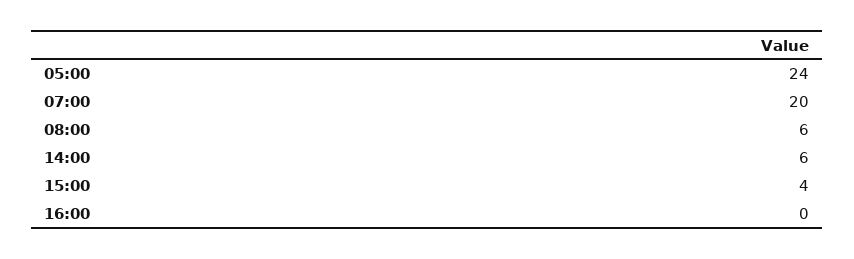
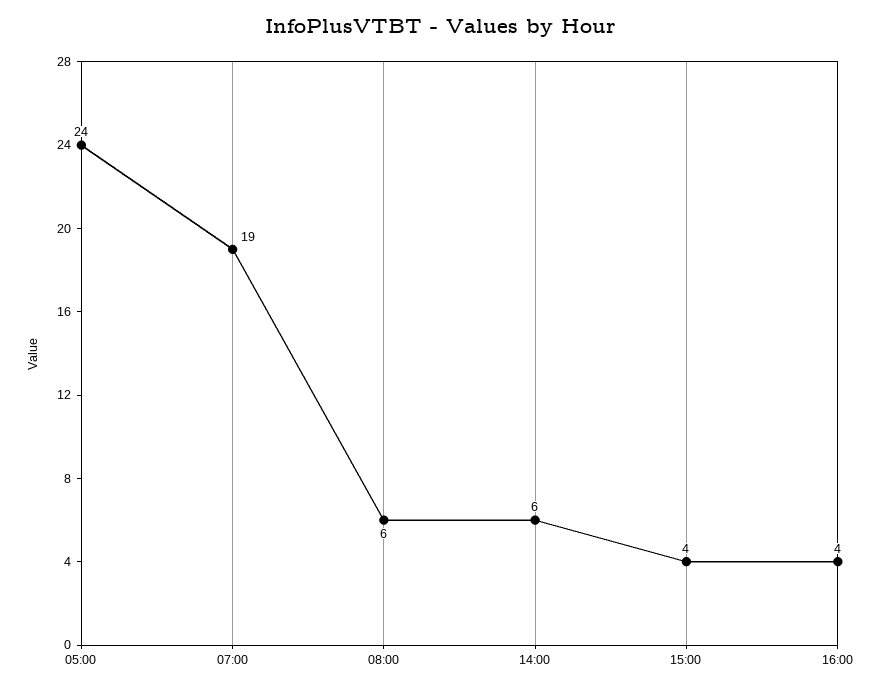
  {
    "05:00": 24,
-   "07:00": 20,
+   "07:00": 19,
    "08:00": 6,
    "14:00": 6,
    "15:00": 4,
-   "16:00": 0
+   "16:00": 4
  }

